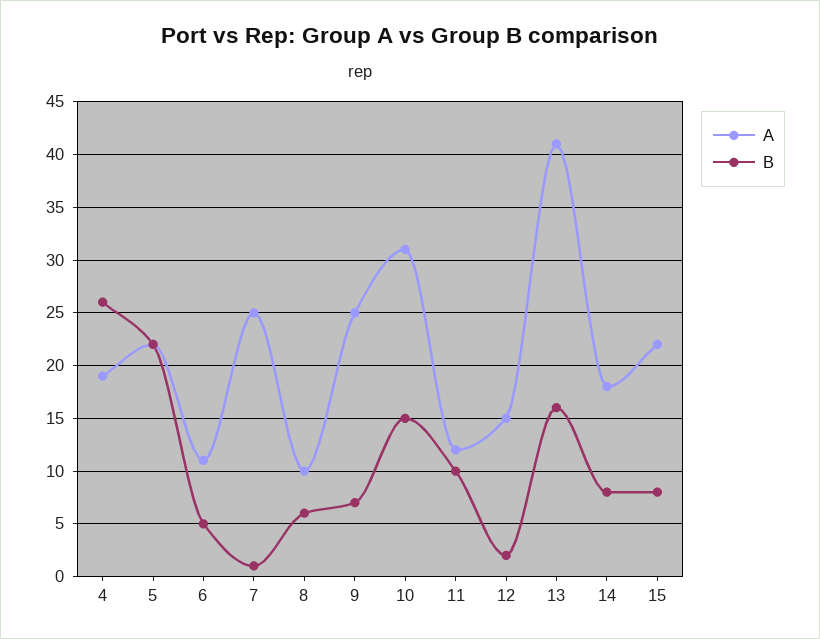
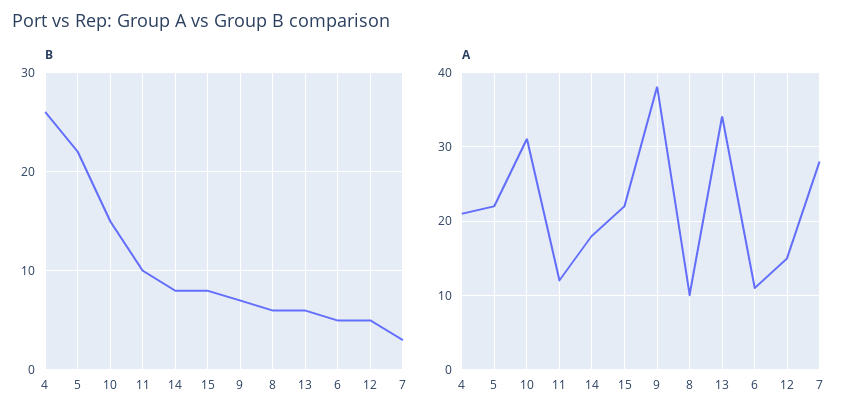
  {
    "A": {
-     "4": 19,
+     "4": 21,
      "5": 22,
      "6": 11,
-     "7": 25,
+     "7": 28,
      "8": 10,
-     "9": 25,
+     "9": 38,
      "10": 31,
      "11": 12,
      "12": 15,
-     "13": 41,
+     "13": 34,
      "14": 18,
      "15": 22
    },
    "B": {
      "4": 26,
      "5": 22,
      "6": 5,
-     "7": 1,
+     "7": 3,
      "8": 6,
      "9": 7,
      "10": 15,
      "11": 10,
-     "12": 2,
+     "12": 5,
-     "13": 16,
+     "13": 6,
      "14": 8,
      "15": 8
    }
  }

